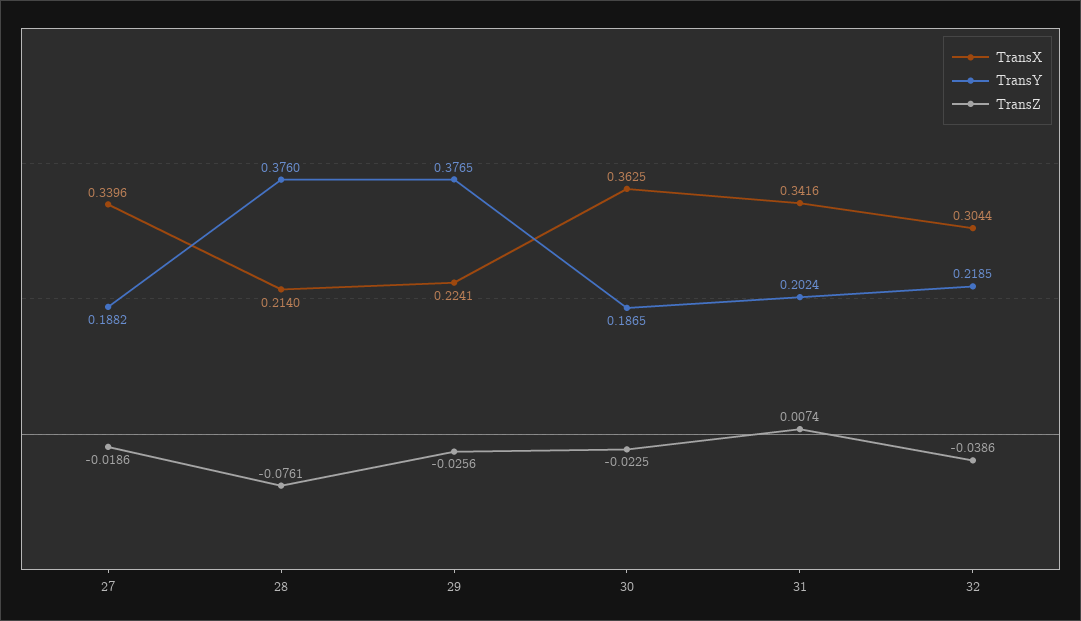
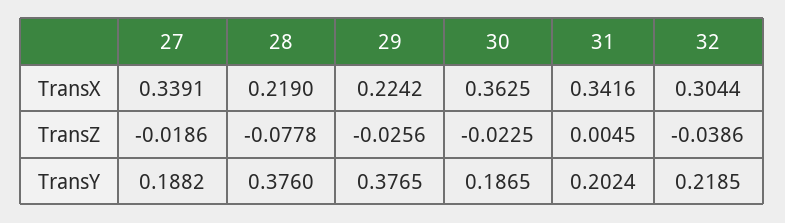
  {
    "TransX": {
-     "27": 0.3396,
+     "27": 0.3391,
-     "28": 0.214,
+     "28": 0.219,
-     "29": 0.2241,
+     "29": 0.2242,
      "30": 0.3625,
      "31": 0.3416,
      "32": 0.3044
    },
    "TransY": {
      "27": 0.1882,
      "28": 0.376,
      "29": 0.3765,
      "30": 0.1865,
      "31": 0.2024,
      "32": 0.2185
    },
    "TransZ": {
      "27": -0.0186,
-     "28": -0.0761,
+     "28": -0.0778,
      "29": -0.0256,
      "30": -0.0225,
-     "31": 0.0074,
+     "31": 0.0045,
      "32": -0.0386
    }
  }

